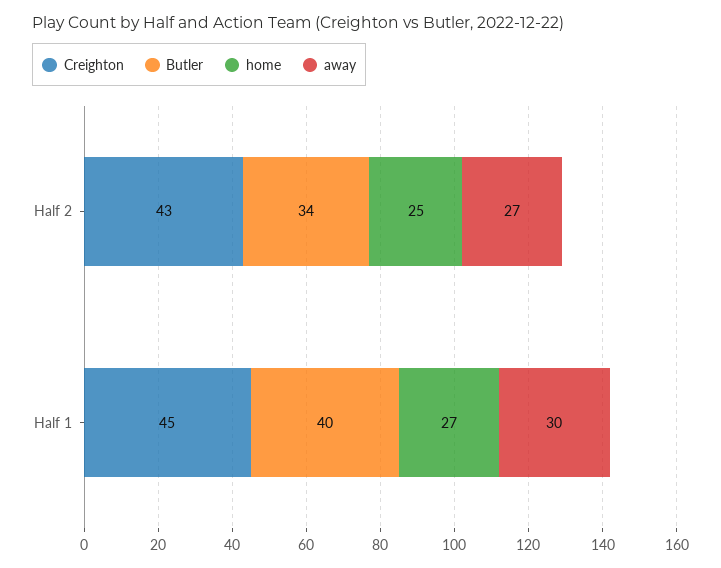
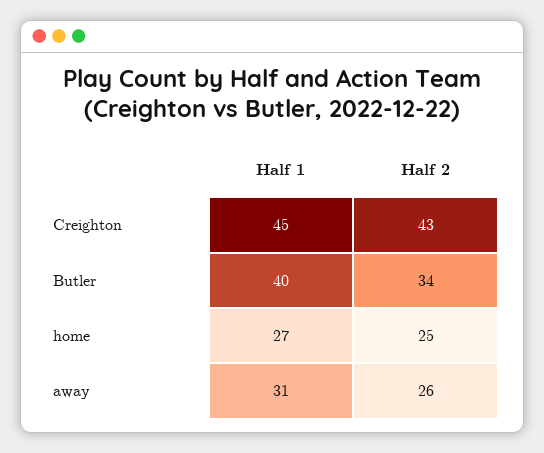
  {
    "Creighton": {
      "Half 2": 43,
      "Half 1": 45
    },
    "Butler": {
      "Half 2": 34,
      "Half 1": 40
    },
    "home": {
      "Half 2": 25,
      "Half 1": 27
    },
    "away": {
-     "Half 2": 27,
+     "Half 2": 26,
-     "Half 1": 30
+     "Half 1": 31
    }
  }

